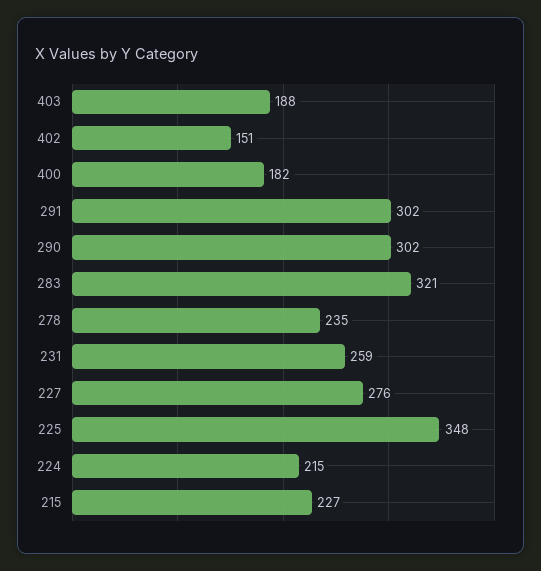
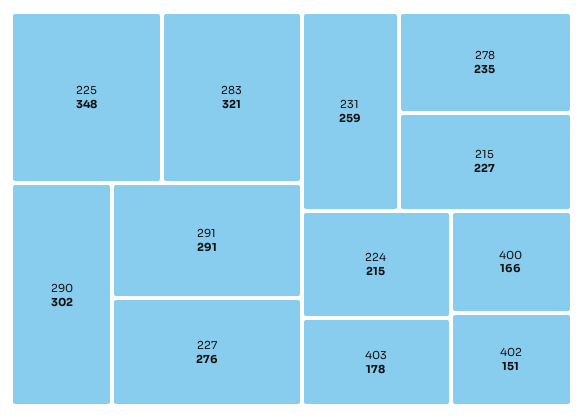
  {
-   "403": 188,
+   "403": 178,
    "402": 151,
-   "400": 182,
+   "400": 166,
-   "291": 302,
+   "291": 291,
    "290": 302,
    "283": 321,
    "278": 235,
    "231": 259,
    "227": 276,
    "225": 348,
    "224": 215,
    "215": 227
  }

